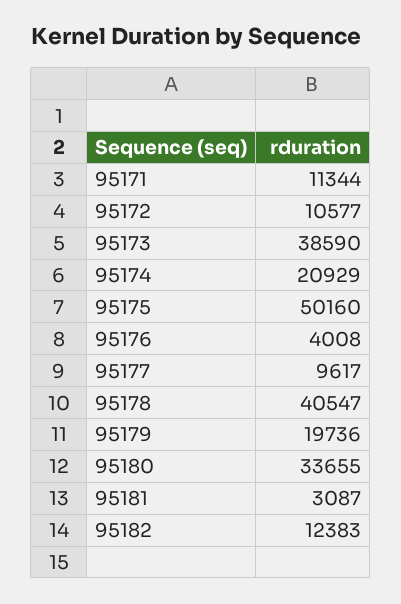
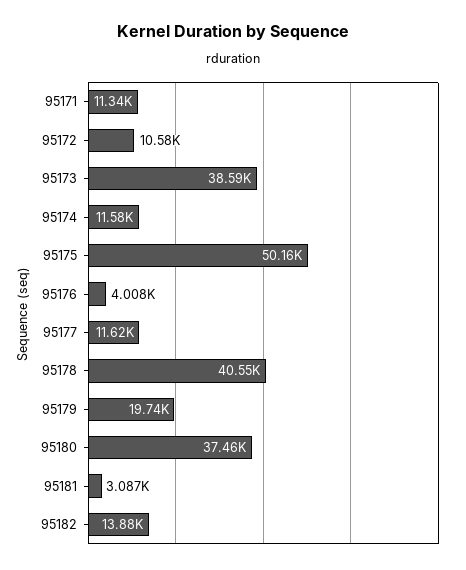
  {
    "95171": 11344,
    "95172": 10577,
    "95173": 38590,
-   "95174": 20929,
+   "95174": 11580,
    "95175": 50160,
    "95176": 4008,
-   "95177": 9617,
+   "95177": 11620,
    "95178": 40547,
    "95179": 19736,
-   "95180": 33655,
+   "95180": 37460,
    "95181": 3087,
-   "95182": 12383
+   "95182": 13880
  }

